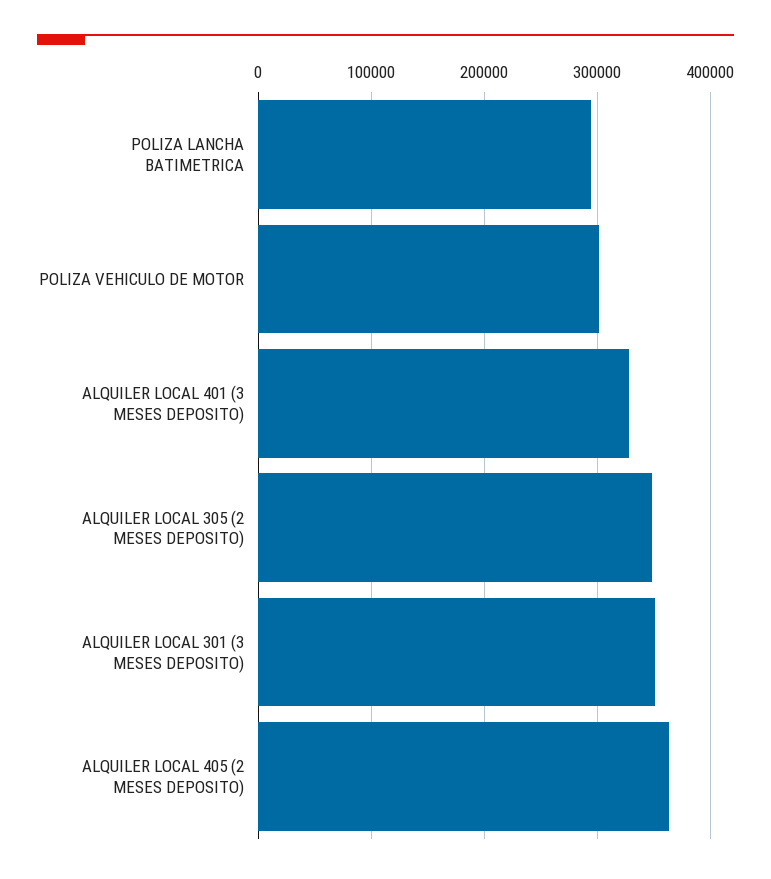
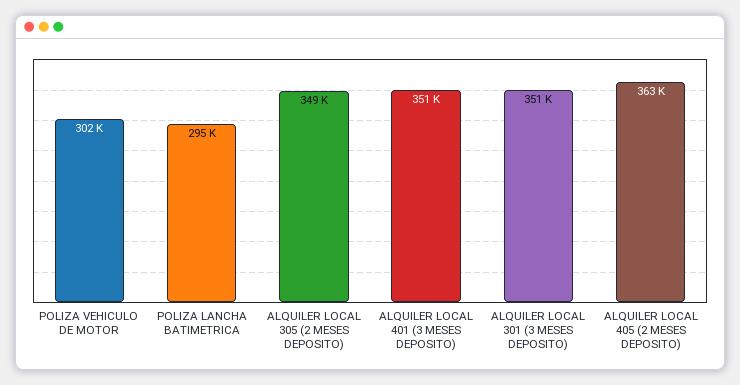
  {
    "POLIZA LANCHA BATIMETRICA": 295000,
    "POLIZA VEHICULO DE MOTOR": 302000,
-   "ALQUILER LOCAL 401 (3 MESES DEPOSITO)": 330000,
+   "ALQUILER LOCAL 401 (3 MESES DEPOSITO)": 351000,
    "ALQUILER LOCAL 305 (2 MESES DEPOSITO)": 349000,
    "ALQUILER LOCAL 301 (3 MESES DEPOSITO)": 351000,
    "ALQUILER LOCAL 405 (2 MESES DEPOSITO)": 363000
  }

